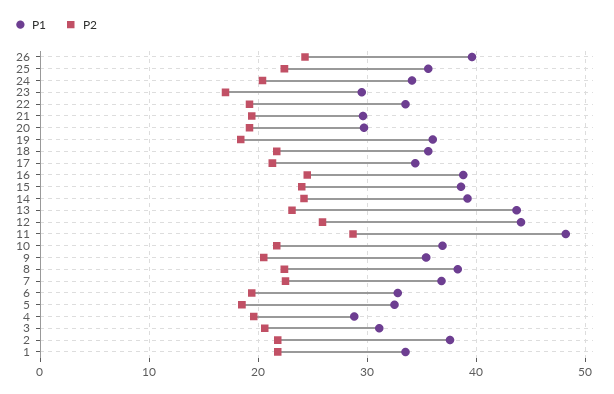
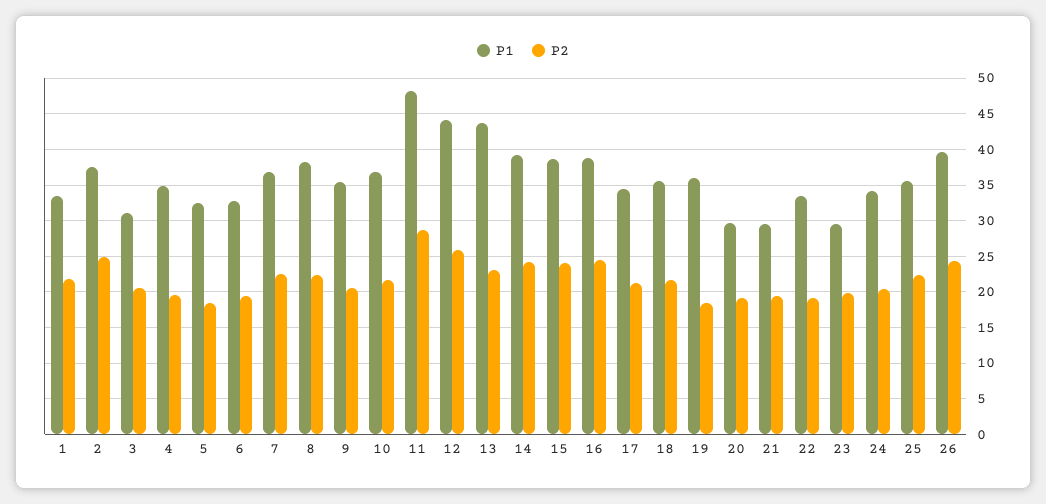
  {
    "P1": {
      "26": 40,
      "25": 36,
      "24": 34,
      "23": 30,
      "22": 34,
      "21": 30,
      "20": 30,
      "19": 36,
      "18": 36,
      "17": 34,
      "16": 39,
      "15": 39,
      "14": 39,
      "13": 44,
      "12": 44,
      "11": 48,
      "10": 37,
      "9": 35,
      "8": 38,
      "7": 37,
      "6": 33,
      "5": 33,
-     "4": 29,
+     "4": 35,
      "3": 31,
      "2": 38,
      "1": 34
    },
    "P2": {
      "26": 24,
      "25": 22,
      "24": 20,
-     "23": 17,
+     "23": 20,
      "22": 19,
      "21": 19,
      "20": 19,
      "19": 18,
      "18": 22,
      "17": 21,
      "16": 25,
      "15": 24,
      "14": 24,
      "13": 23,
      "12": 26,
      "11": 29,
      "10": 22,
      "9": 21,
      "8": 22,
      "7": 23,
      "6": 19,
      "5": 19,
      "4": 20,
      "3": 21,
-     "2": 22,
+     "2": 25,
      "1": 22
    }
  }

